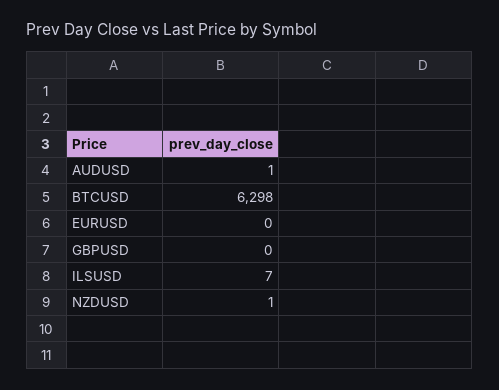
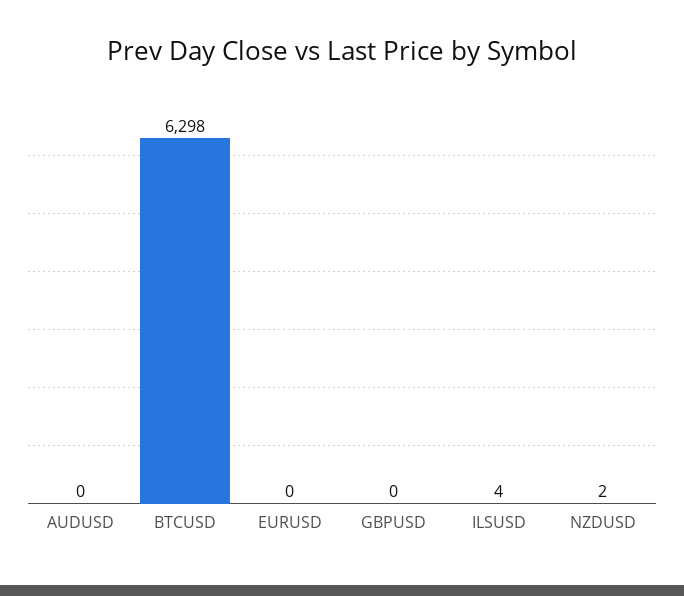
  {
-   "AUDUSD": 1,
+   "AUDUSD": 0,
    "BTCUSD": 6298,
    "EURUSD": 0,
    "GBPUSD": 0,
-   "ILSUSD": 7,
+   "ILSUSD": 4,
-   "NZDUSD": 1
+   "NZDUSD": 2
  }

